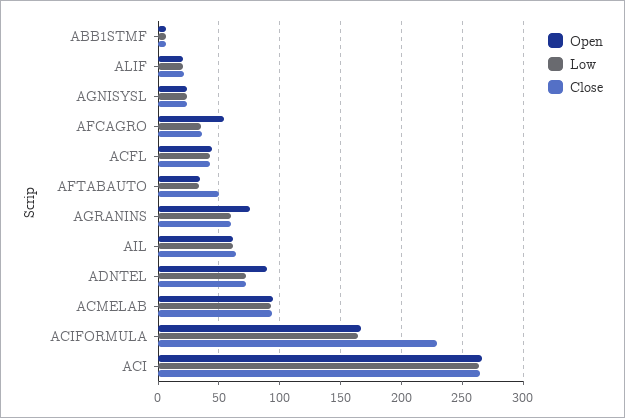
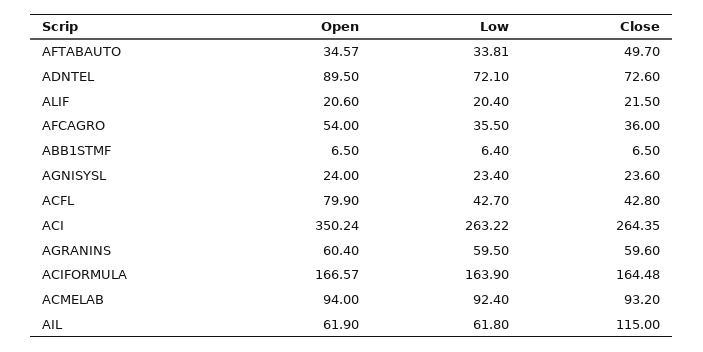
  {
    "Open": {
      "ABB1STMF": 6.5,
      "ALIF": 20.6,
      "AGNISYSL": 24,
      "AFCAGRO": 54,
-     "ACFL": 45,
+     "ACFL": 79.9,
      "AFTABAUTO": 34.57,
-     "AGRANINS": 75,
+     "AGRANINS": 60.4,
      "AIL": 61.9,
      "ADNTEL": 89.5,
      "ACMELAB": 94,
      "ACIFORMULA": 166.57,
-     "ACI": 265
+     "ACI": 350.24
    },
    "Low": {
      "ABB1STMF": 6.4,
      "ALIF": 20.4,
      "AGNISYSL": 23.4,
      "AFCAGRO": 35.5,
      "ACFL": 42.7,
      "AFTABAUTO": 33.81,
      "AGRANINS": 59.5,
      "AIL": 61.8,
      "ADNTEL": 72.1,
      "ACMELAB": 92.4,
      "ACIFORMULA": 163.9,
      "ACI": 263.22
    },
    "Close": {
      "ABB1STMF": 6.5,
      "ALIF": 21.5,
      "AGNISYSL": 23.6,
      "AFCAGRO": 36,
      "ACFL": 42.8,
      "AFTABAUTO": 49.7,
      "AGRANINS": 59.6,
-     "AIL": 65,
+     "AIL": 115,
      "ADNTEL": 72.6,
      "ACMELAB": 93.2,
-     "ACIFORMULA": 230,
+     "ACIFORMULA": 164.48,
      "ACI": 264.35
    }
  }

